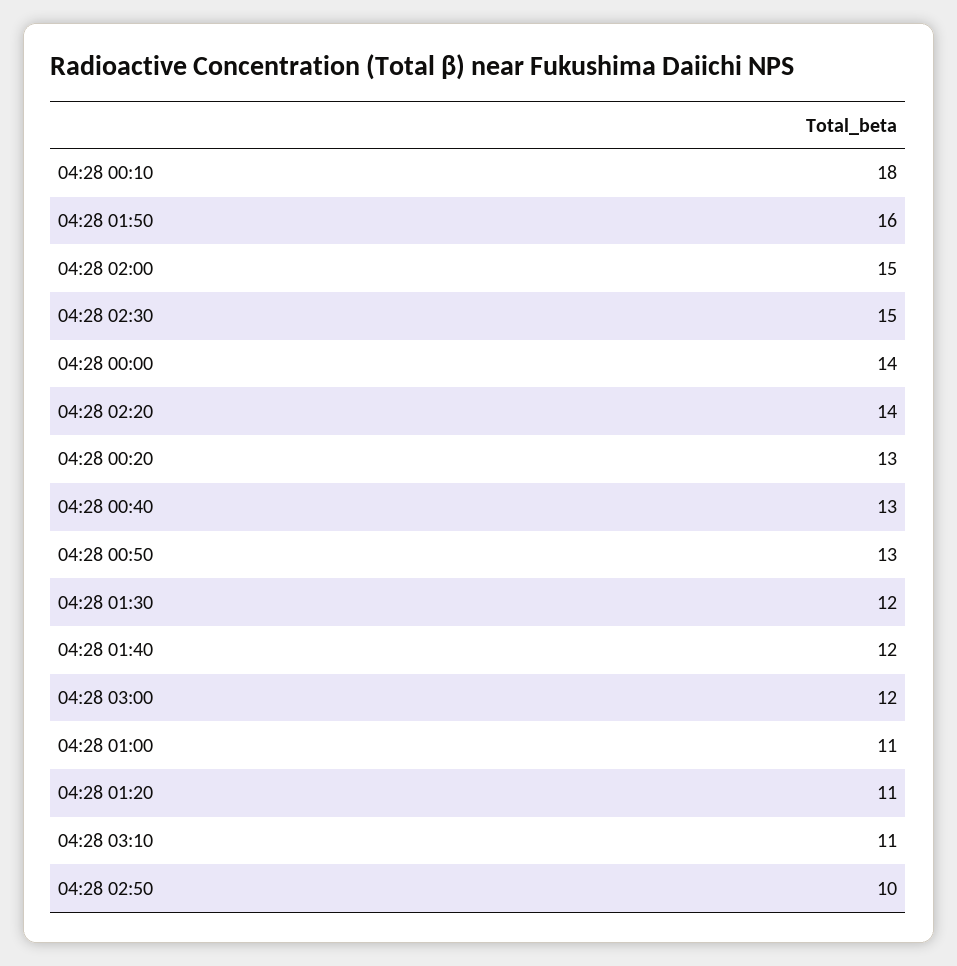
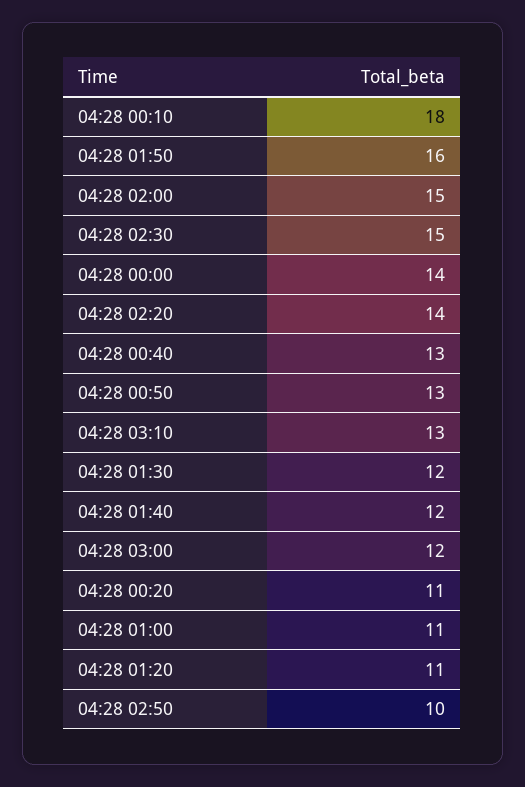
  {
    "04:28 00:10": 18,
    "04:28 01:50": 16,
    "04:28 02:00": 15,
    "04:28 02:30": 15,
    "04:28 00:00": 14,
    "04:28 02:20": 14,
-   "04:28 00:20": 13,
+   "04:28 00:20": 11,
    "04:28 00:40": 13,
    "04:28 00:50": 13,
    "04:28 01:30": 12,
    "04:28 01:40": 12,
    "04:28 03:00": 12,
    "04:28 01:00": 11,
    "04:28 01:20": 11,
-   "04:28 03:10": 11,
+   "04:28 03:10": 13,
    "04:28 02:50": 10
  }

